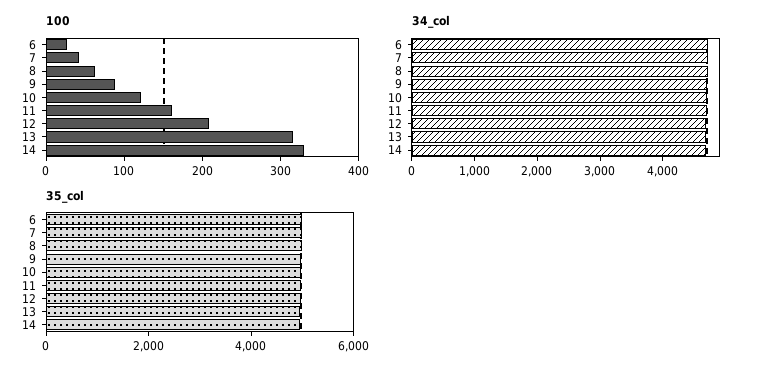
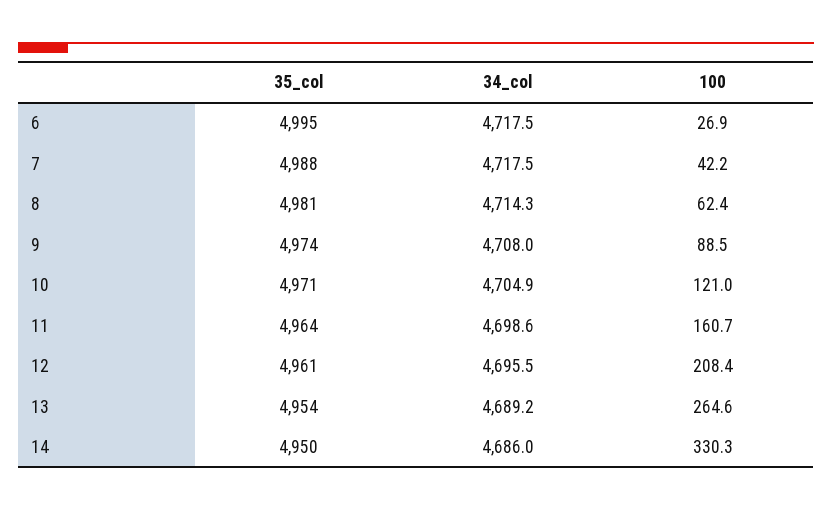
  {
    "100": {
      "6": 26.9,
      "7": 42.2,
      "8": 62.4,
      "9": 88.5,
      "10": 121,
      "11": 160.7,
      "12": 208.4,
-     "13": 320,
+     "13": 264.6,
      "14": 330.3
    },
    "34_col": {
      "6": 4717.5,
      "7": 4717.5,
      "8": 4714.3,
      "9": 4708,
      "10": 4704.9,
      "11": 4698.6,
      "12": 4695.5,
      "13": 4689.2,
      "14": 4686
    },
    "35_col": {
      "6": 4995,
      "7": 4988,
      "8": 4981,
      "9": 4974,
      "10": 4971,
      "11": 4964,
      "12": 4961,
      "13": 4954,
      "14": 4950
    }
  }

